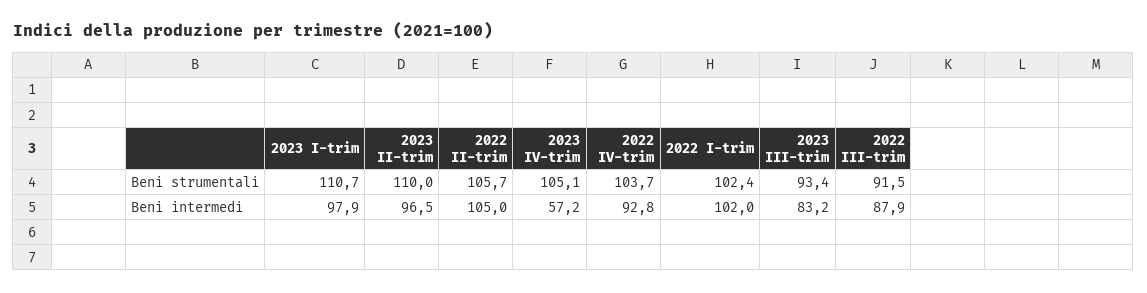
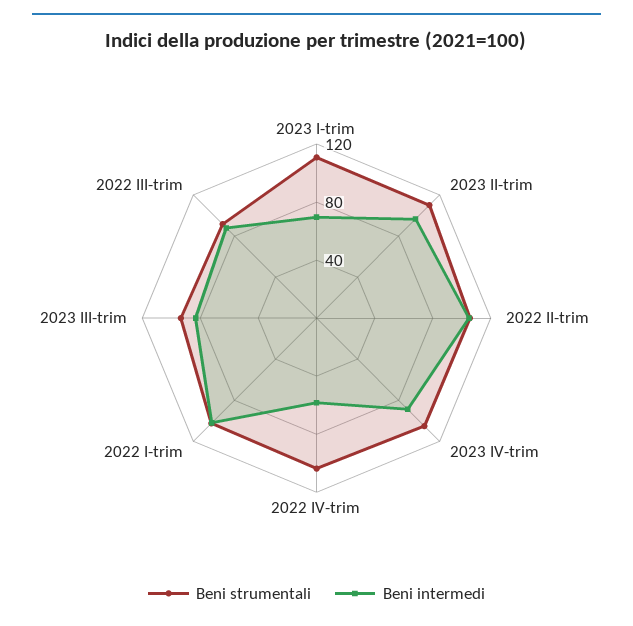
  {
    "Beni strumentali": {
      "2023 I-trim": 110.7,
      "2023 II-trim": 110,
      "2022 II-trim": 105.7,
      "2023 IV-trim": 105.1,
      "2022 IV-trim": 103.7,
      "2022 I-trim": 102.4,
      "2023 III-trim": 93.4,
      "2022 III-trim": 91.5
    },
    "Beni intermedi": {
-     "2023 I-trim": 97.9,
+     "2023 I-trim": 70,
      "2023 II-trim": 96.5,
      "2022 II-trim": 105,
-     "2023 IV-trim": 57.2,
+     "2023 IV-trim": 90,
-     "2022 IV-trim": 92.8,
+     "2022 IV-trim": 60,
      "2022 I-trim": 102,
      "2023 III-trim": 83.2,
      "2022 III-trim": 87.9
    }
  }

